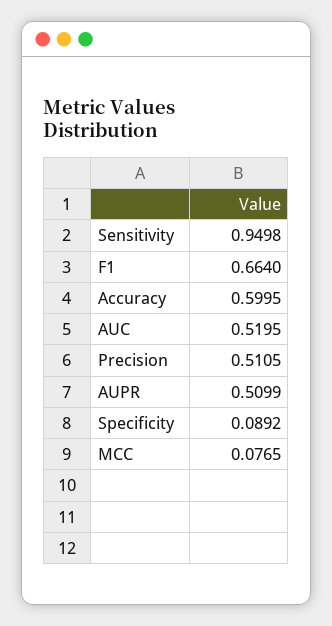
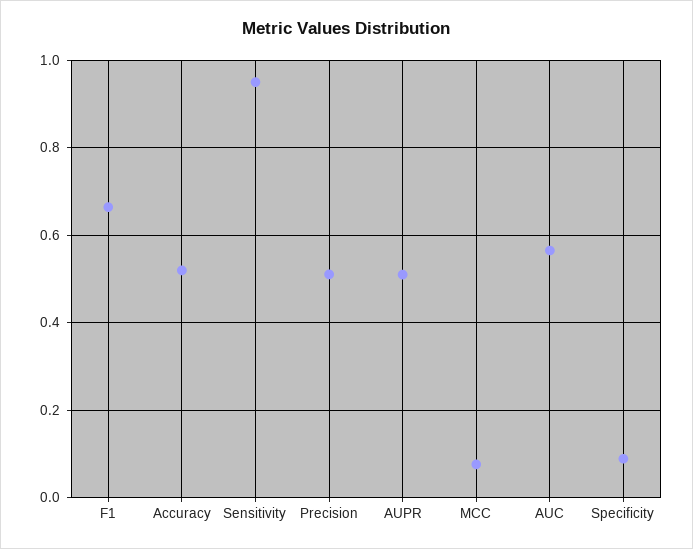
  {
    "Sensitivity": 0.9498,
    "F1": 0.664,
-   "Accuracy": 0.5995,
+   "Accuracy": 0.52,
-   "AUC": 0.5195,
+   "AUC": 0.56,
    "Precision": 0.5105,
    "AUPR": 0.5099,
    "Specificity": 0.0892,
    "MCC": 0.0765
  }

